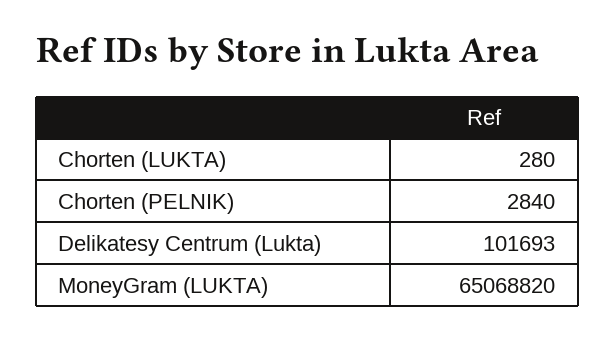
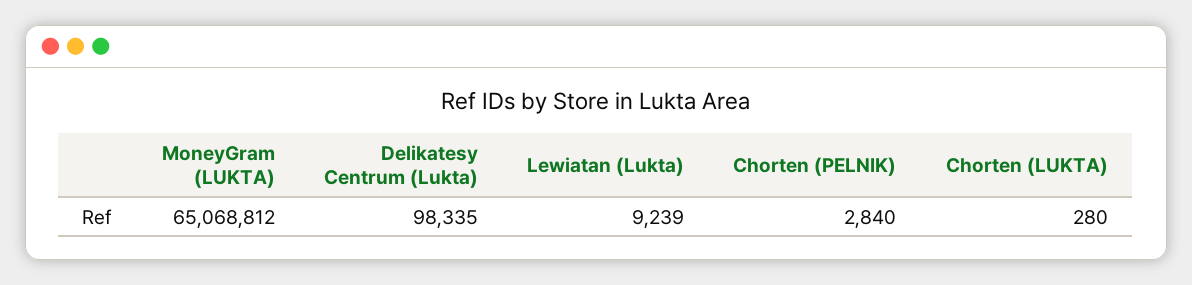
  {
    "Chorten (LUKTA)": 280,
    "Chorten (PELNIK)": 2840,
-   "Delikatesy Centrum (Lukta)": 101693,
+   "Delikatesy Centrum (Lukta)": 98335,
-   "MoneyGram (LUKTA)": 65068820
+   "MoneyGram (LUKTA)": 65068812,
+   "Lewiatan (Lukta)": 9239
  }

